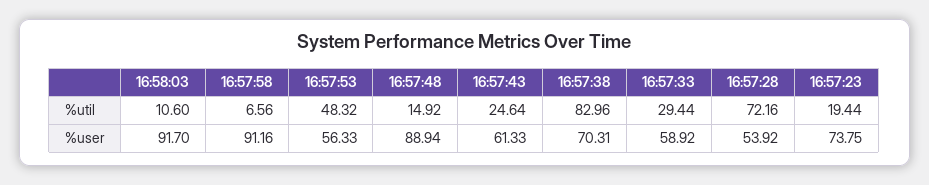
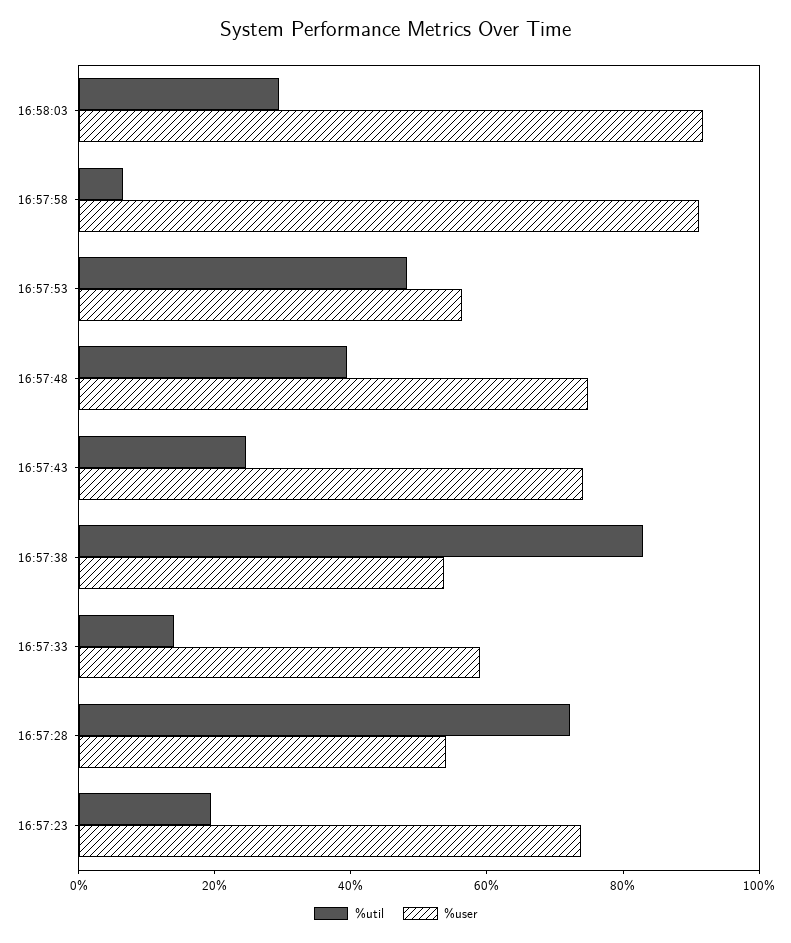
  {
    "%util": {
-     "16:58:03": 10.6,
+     "16:58:03": 30,
      "16:57:58": 6.56,
      "16:57:53": 48.32,
-     "16:57:48": 14.92,
+     "16:57:48": 40,
      "16:57:43": 24.64,
      "16:57:38": 82.96,
-     "16:57:33": 29.44,
+     "16:57:33": 15,
      "16:57:28": 72.16,
      "16:57:23": 19.44
    },
    "%user": {
      "16:58:03": 91.7,
      "16:57:58": 91.16,
      "16:57:53": 56.33,
-     "16:57:48": 88.94,
+     "16:57:48": 75,
-     "16:57:43": 61.33,
+     "16:57:43": 75,
-     "16:57:38": 70.31,
+     "16:57:38": 55,
      "16:57:33": 58.92,
      "16:57:28": 53.92,
      "16:57:23": 73.75
    }
  }

